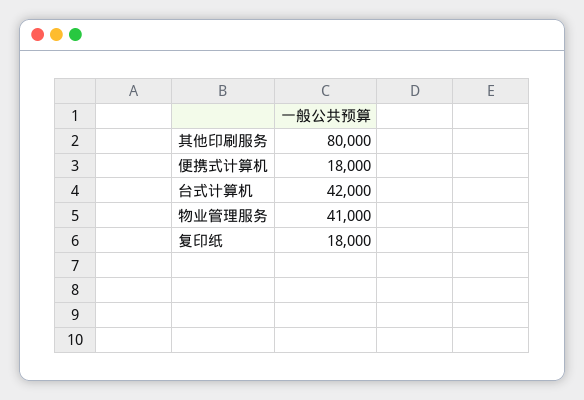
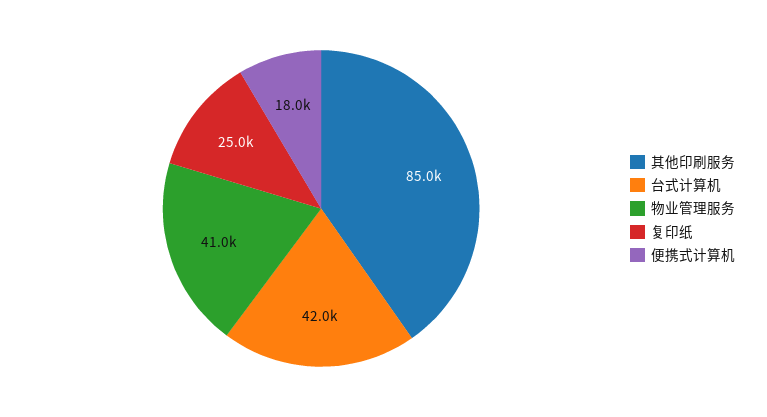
  {
-   "其他印刷服务": 80000,
+   "其他印刷服务": 85000,
    "便携式计算机": 18000,
    "台式计算机": 42000,
    "物业管理服务": 41000,
-   "复印纸": 18000
+   "复印纸": 25000
  }

